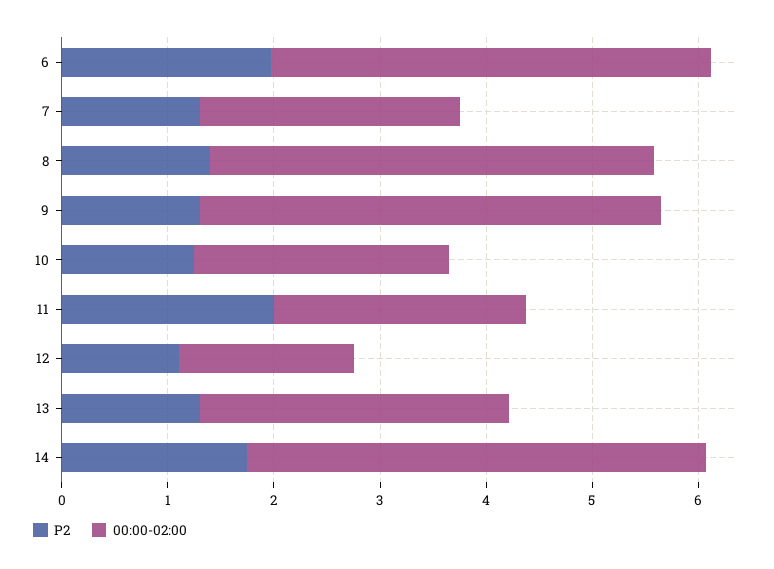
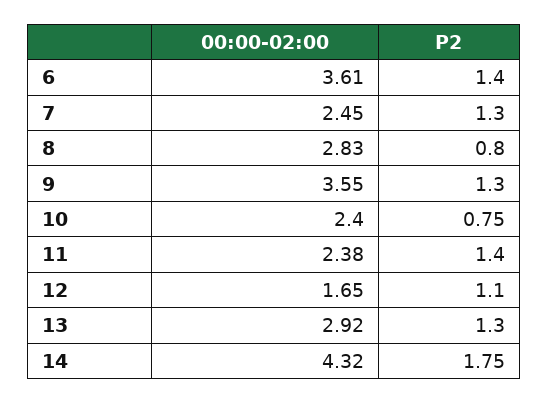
  {
    "P2": {
-     "6": 2,
+     "6": 1.4,
      "7": 1.3,
-     "8": 1.4,
+     "8": 0.8,
      "9": 1.3,
-     "10": 1.2,
+     "10": 0.75,
-     "11": 2,
+     "11": 1.4,
      "12": 1.1,
      "13": 1.3,
      "14": 1.75
    },
    "00:00-02:00": {
-     "6": 4.2,
+     "6": 3.61,
      "7": 2.45,
-     "8": 4.2,
+     "8": 2.83,
-     "9": 4.4,
+     "9": 3.55,
      "10": 2.4,
      "11": 2.38,
      "12": 1.65,
      "13": 2.92,
      "14": 4.32
    }
  }

